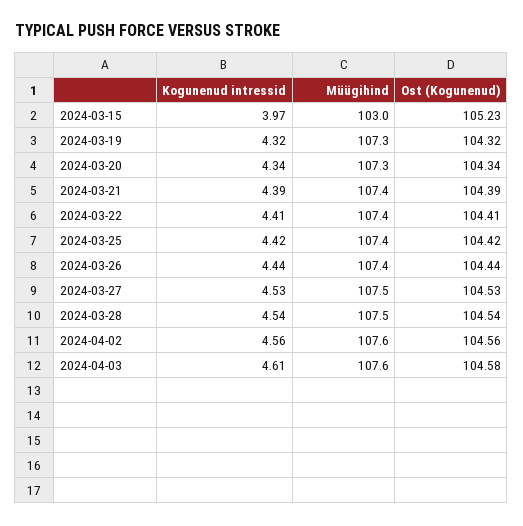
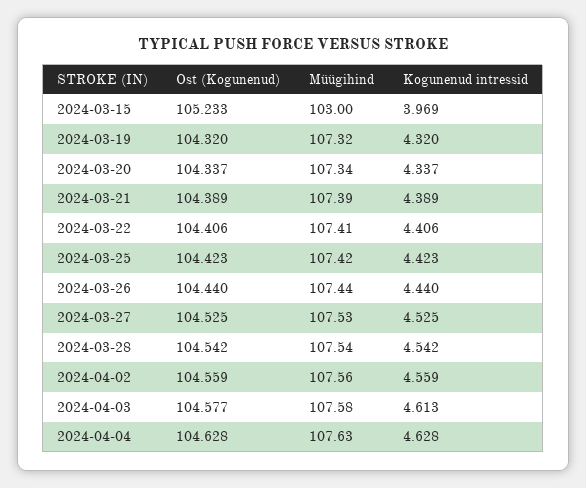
  {
    "Kogunenud intressid": {
      "2024-03-15": 3.969,
      "2024-03-19": 4.32,
      "2024-03-20": 4.337,
      "2024-03-21": 4.389,
      "2024-03-22": 4.406,
      "2024-03-25": 4.423,
      "2024-03-26": 4.44,
      "2024-03-27": 4.525,
      "2024-03-28": 4.542,
      "2024-04-02": 4.559,
-     "2024-04-03": 4.613
+     "2024-04-03": 4.613,
+     "2024-04-04": 4.628
    },
    "Müügihind": {
      "2024-03-15": 103,
      "2024-03-19": 107.32,
      "2024-03-20": 107.34,
      "2024-03-21": 107.39,
      "2024-03-22": 107.41,
      "2024-03-25": 107.42,
      "2024-03-26": 107.44,
      "2024-03-27": 107.53,
      "2024-03-28": 107.54,
      "2024-04-02": 107.56,
-     "2024-04-03": 107.58
+     "2024-04-03": 107.58,
+     "2024-04-04": 107.63
    },
    "Ost (Kogunenud)": {
      "2024-03-15": 105.233,
      "2024-03-19": 104.32,
      "2024-03-20": 104.337,
      "2024-03-21": 104.389,
      "2024-03-22": 104.406,
      "2024-03-25": 104.423,
      "2024-03-26": 104.44,
      "2024-03-27": 104.525,
      "2024-03-28": 104.542,
      "2024-04-02": 104.559,
-     "2024-04-03": 104.577
+     "2024-04-03": 104.577,
+     "2024-04-04": 104.628
    }
  }

